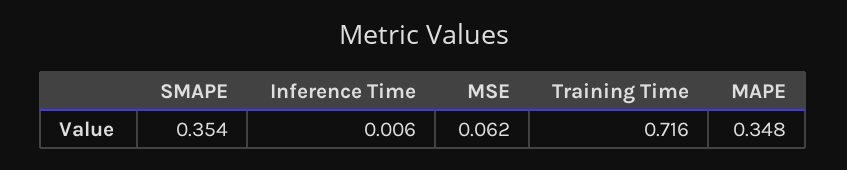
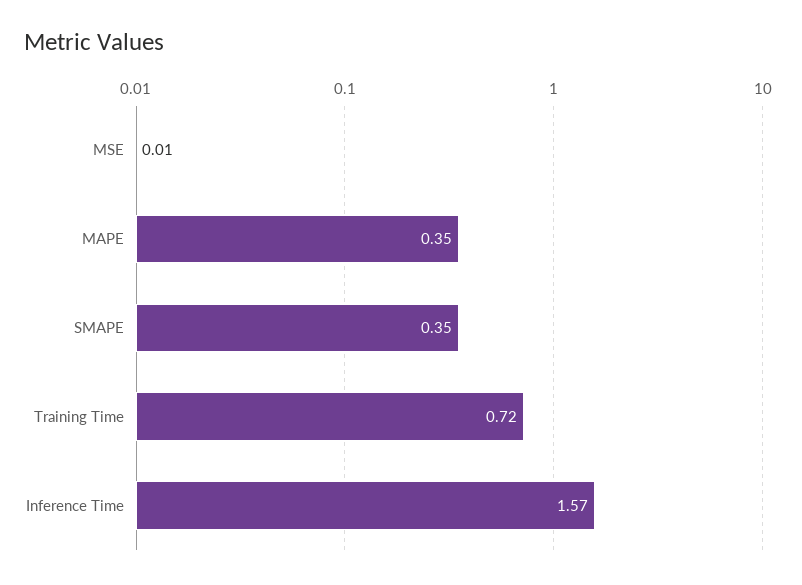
  {
    "SMAPE": 0.354,
-   "Inference Time": 0.006,
+   "Inference Time": 1.57,
-   "MSE": 0.062,
+   "MSE": 0.01,
    "Training Time": 0.716,
    "MAPE": 0.348
  }

